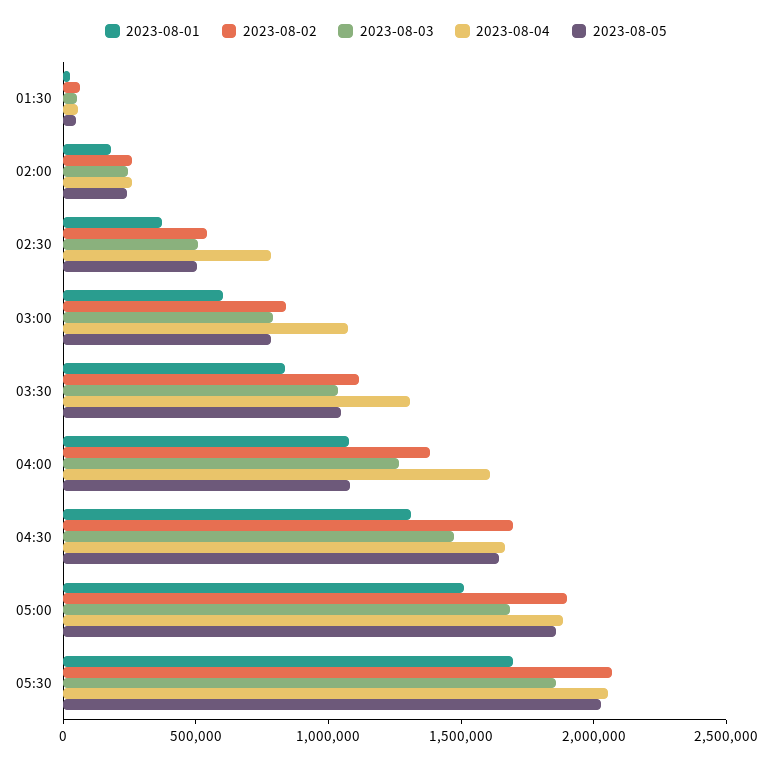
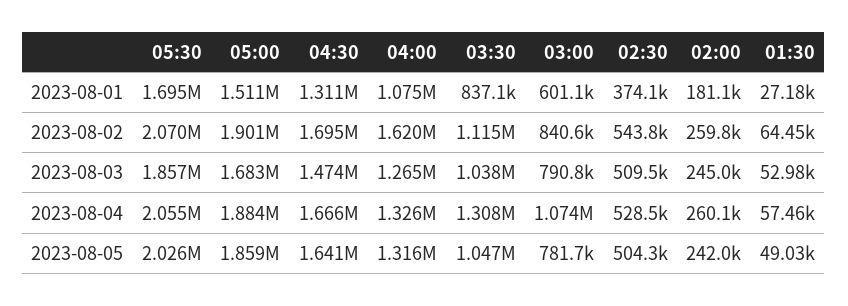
  {
    "2023-08-01": {
      "01:30": 27180,
      "02:00": 181100,
      "02:30": 374100,
      "03:00": 601100,
      "03:30": 837100,
      "04:00": 1075000,
      "04:30": 1311000,
      "05:00": 1511000,
      "05:30": 1695000
    },
    "2023-08-02": {
      "01:30": 64450,
      "02:00": 259800,
      "02:30": 543800,
      "03:00": 840600,
      "03:30": 1115000,
-     "04:00": 1400000,
+     "04:00": 1620000,
      "04:30": 1695000,
      "05:00": 1901000,
      "05:30": 2070000
    },
    "2023-08-03": {
      "01:30": 52980,
      "02:00": 245000,
      "02:30": 509500,
      "03:00": 790800,
      "03:30": 1038000,
      "04:00": 1265000,
      "04:30": 1474000,
      "05:00": 1683000,
      "05:30": 1857000
    },
    "2023-08-04": {
      "01:30": 57460,
      "02:00": 260100,
-     "02:30": 800000,
+     "02:30": 528500,
      "03:00": 1074000,
      "03:30": 1308000,
-     "04:00": 1600000,
+     "04:00": 1326000,
      "04:30": 1666000,
      "05:00": 1884000,
      "05:30": 2055000
    },
    "2023-08-05": {
      "01:30": 49030,
      "02:00": 242000,
      "02:30": 504300,
      "03:00": 781700,
      "03:30": 1047000,
-     "04:00": 1100000,
+     "04:00": 1316000,
      "04:30": 1641000,
      "05:00": 1859000,
      "05:30": 2026000
    }
  }

